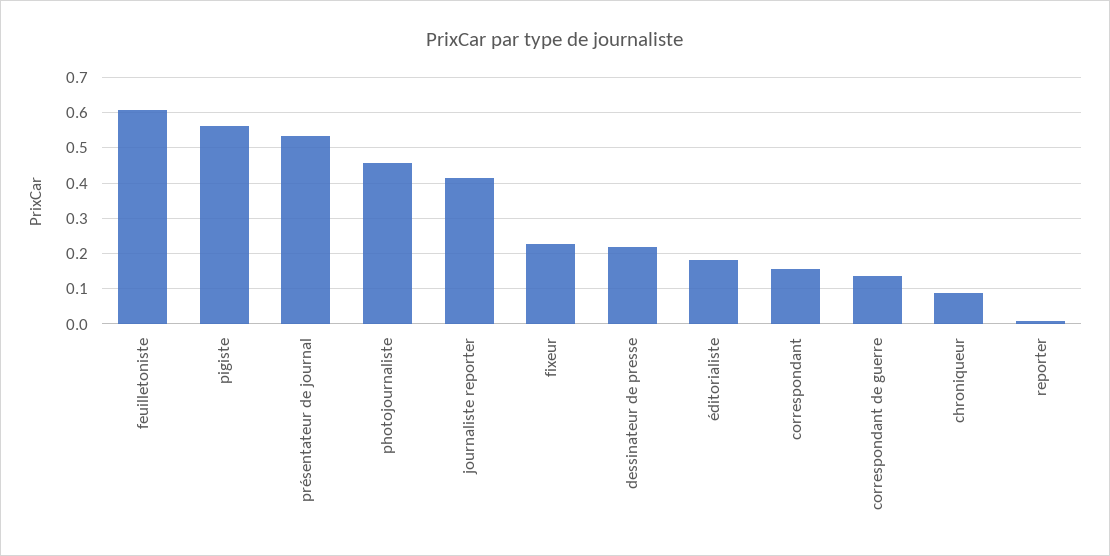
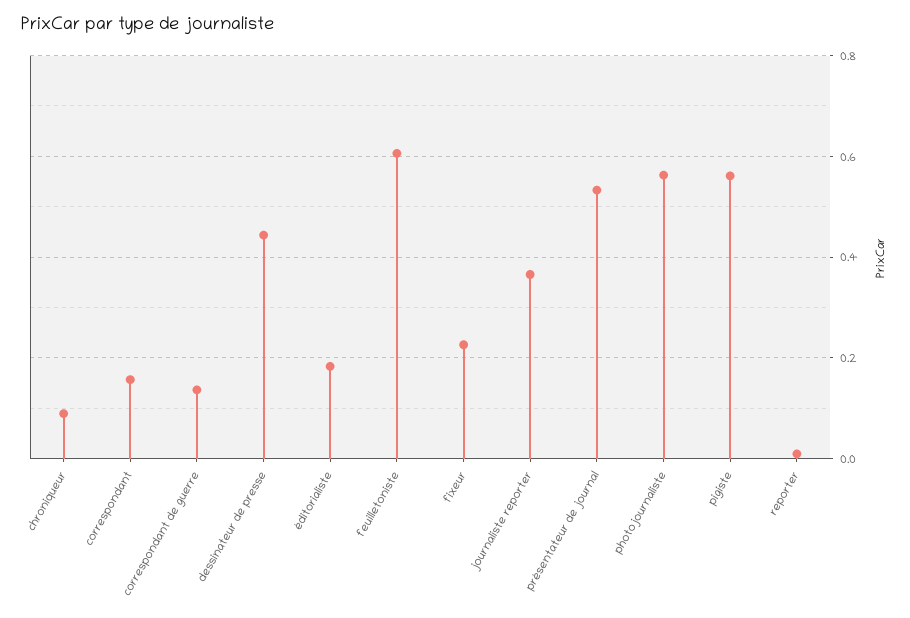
  {
    "feuilletoniste": 0.6,
    "pigiste": 0.56,
    "présentateur de journal": 0.54,
-   "photojournaliste": 0.46,
+   "photojournaliste": 0.56,
-   "journaliste reporter": 0.42,
+   "journaliste reporter": 0.36,
    "fixeur": 0.22,
-   "dessinateur de presse": 0.22,
+   "dessinateur de presse": 0.44,
    "éditorialiste": 0.18,
    "correspondant": 0.16,
    "correspondant de guerre": 0.14,
    "chroniqueur": 0.08,
    "reporter": 0
  }

